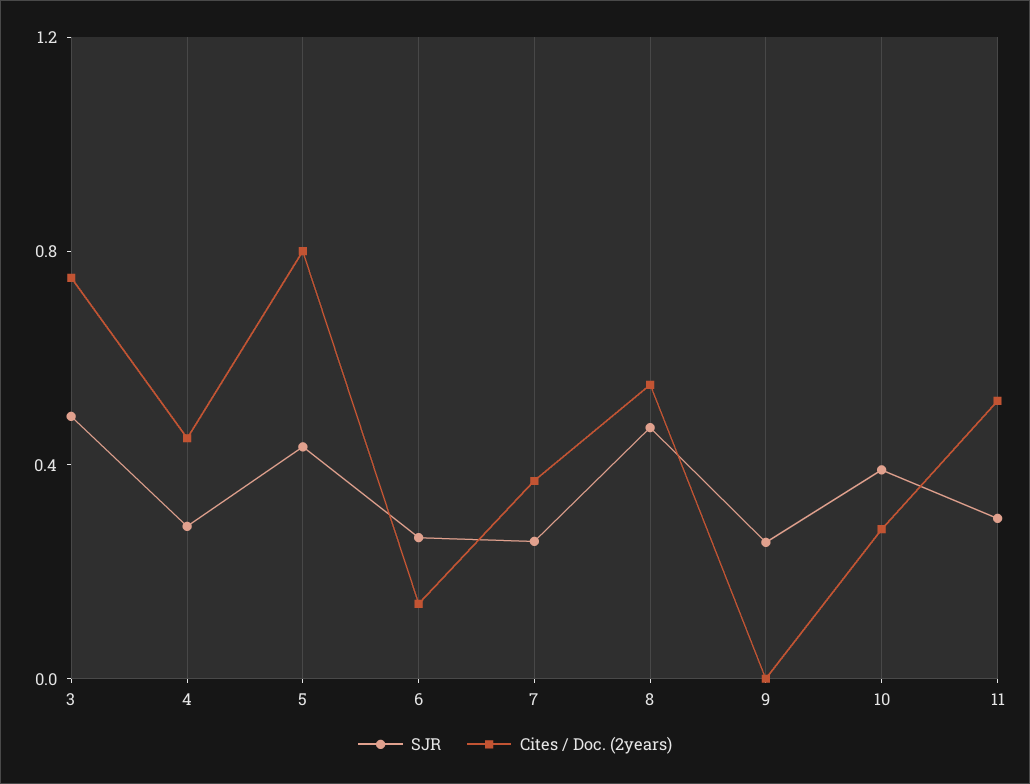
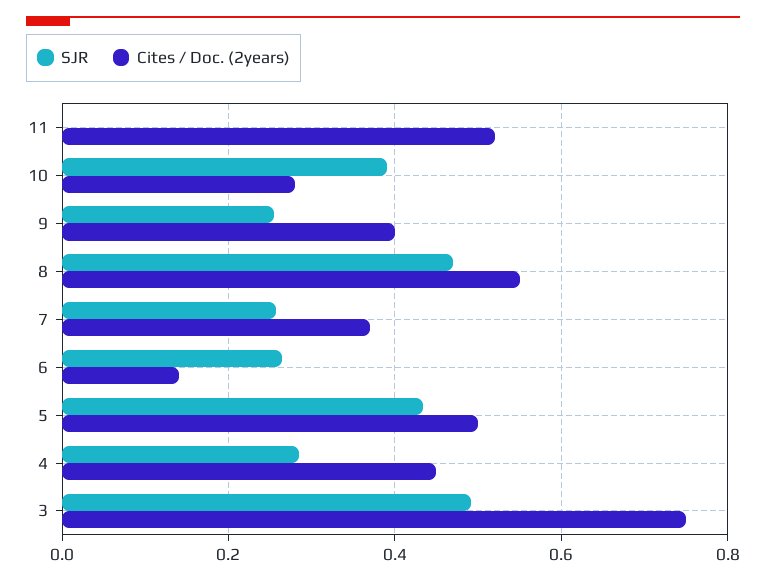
  {
    "SJR": {
      "3": 0.5,
      "4": 0.28,
      "5": 0.44,
      "6": 0.26,
      "7": 0.26,
      "8": 0.48,
      "9": 0.26,
      "10": 0.4,
-     "11": 0.3
+     "11": 0
    },
    "Cites / Doc. (2years)": {
      "3": 0.76,
      "4": 0.46,
-     "5": 0.8,
+     "5": 0.5,
      "6": 0.14,
      "7": 0.38,
      "8": 0.56,
-     "9": 0,
+     "9": 0.4,
      "10": 0.28,
      "11": 0.52
    }
  }

